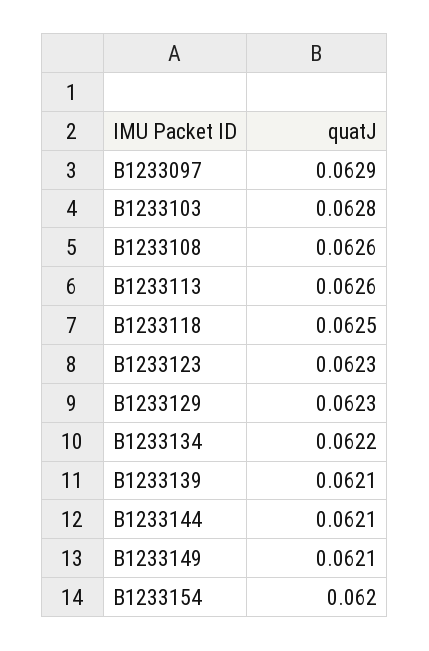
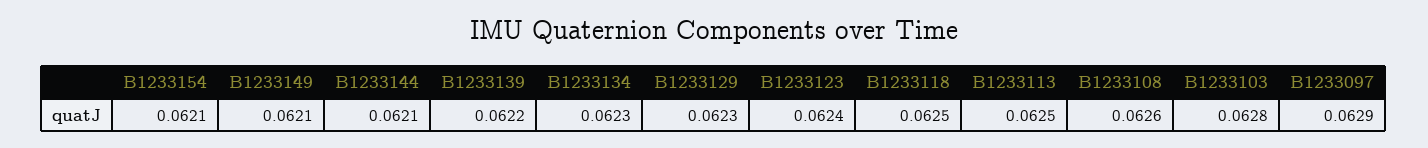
  {
    "B1233097": 0.0629,
    "B1233103": 0.0628,
    "B1233108": 0.0626,
-   "B1233113": 0.0626,
+   "B1233113": 0.0625,
    "B1233118": 0.0625,
-   "B1233123": 0.0623,
+   "B1233123": 0.0624,
    "B1233129": 0.0623,
-   "B1233134": 0.0622,
+   "B1233134": 0.0623,
-   "B1233139": 0.0621,
+   "B1233139": 0.0622,
    "B1233144": 0.0621,
    "B1233149": 0.0621,
-   "B1233154": 0.062
+   "B1233154": 0.0621
  }

